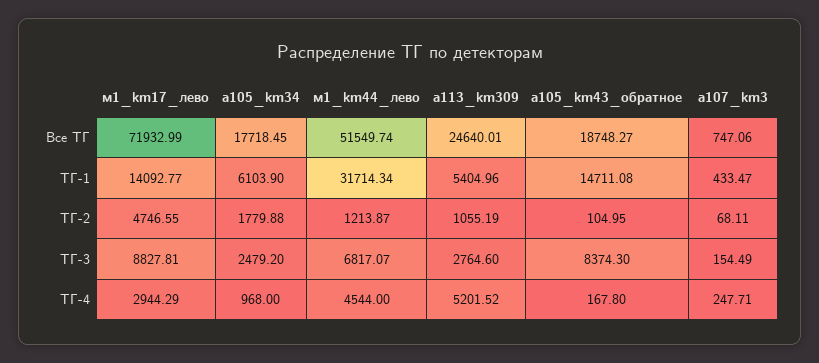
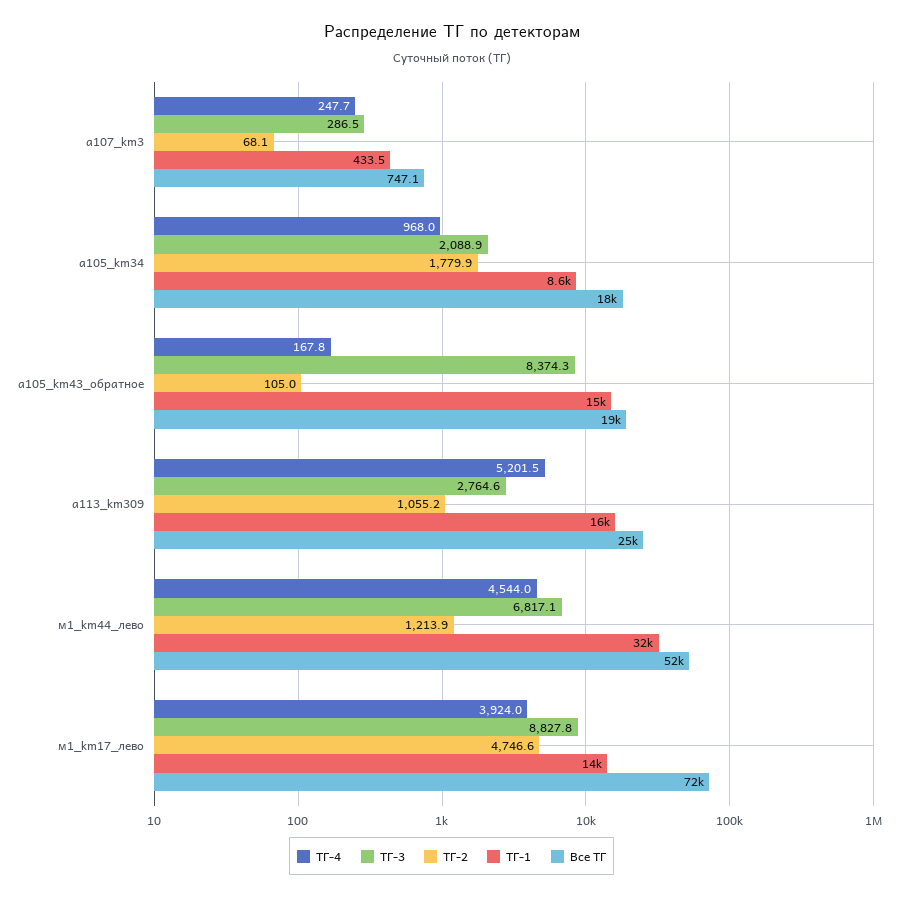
  {
    "Все ТГ": {
      "м1_km17_лево": 71932.99,
      "а105_km34": 17718.45,
      "м1_km44_лево": 51549.74,
      "а113_km309": 24640.01,
      "а105_km43_обратное": 18748.27,
      "а107_km3": 747.06
    },
    "ТГ-1": {
      "м1_km17_лево": 14092.77,
-     "а105_km34": 6103.9,
+     "а105_km34": 8600,
      "м1_km44_лево": 31714.34,
-     "а113_km309": 5404.96,
+     "а113_km309": 16000,
      "а105_km43_обратное": 14711.08,
      "а107_km3": 433.47
    },
    "ТГ-2": {
      "м1_km17_лево": 4746.55,
      "а105_km34": 1779.88,
      "м1_km44_лево": 1213.87,
      "а113_km309": 1055.19,
      "а105_km43_обратное": 104.95,
      "а107_km3": 68.11
    },
    "ТГ-3": {
      "м1_km17_лево": 8827.81,
-     "а105_km34": 2479.2,
+     "а105_km34": 2088.9,
      "м1_km44_лево": 6817.07,
      "а113_km309": 2764.6,
      "а105_km43_обратное": 8374.3,
-     "а107_km3": 154.49
+     "а107_km3": 286.5
    },
    "ТГ-4": {
-     "м1_km17_лево": 2944.29,
+     "м1_km17_лево": 3924,
      "а105_km34": 968,
      "м1_km44_лево": 4544,
      "а113_km309": 5201.52,
      "а105_km43_обратное": 167.8,
      "а107_km3": 247.71
    }
  }

